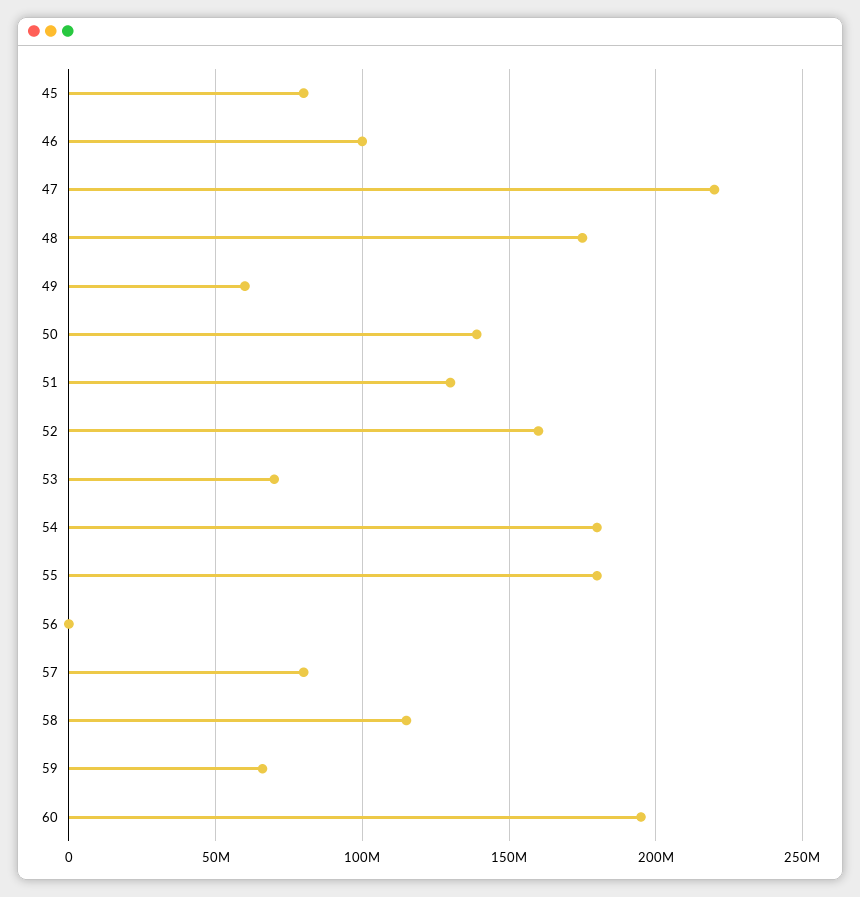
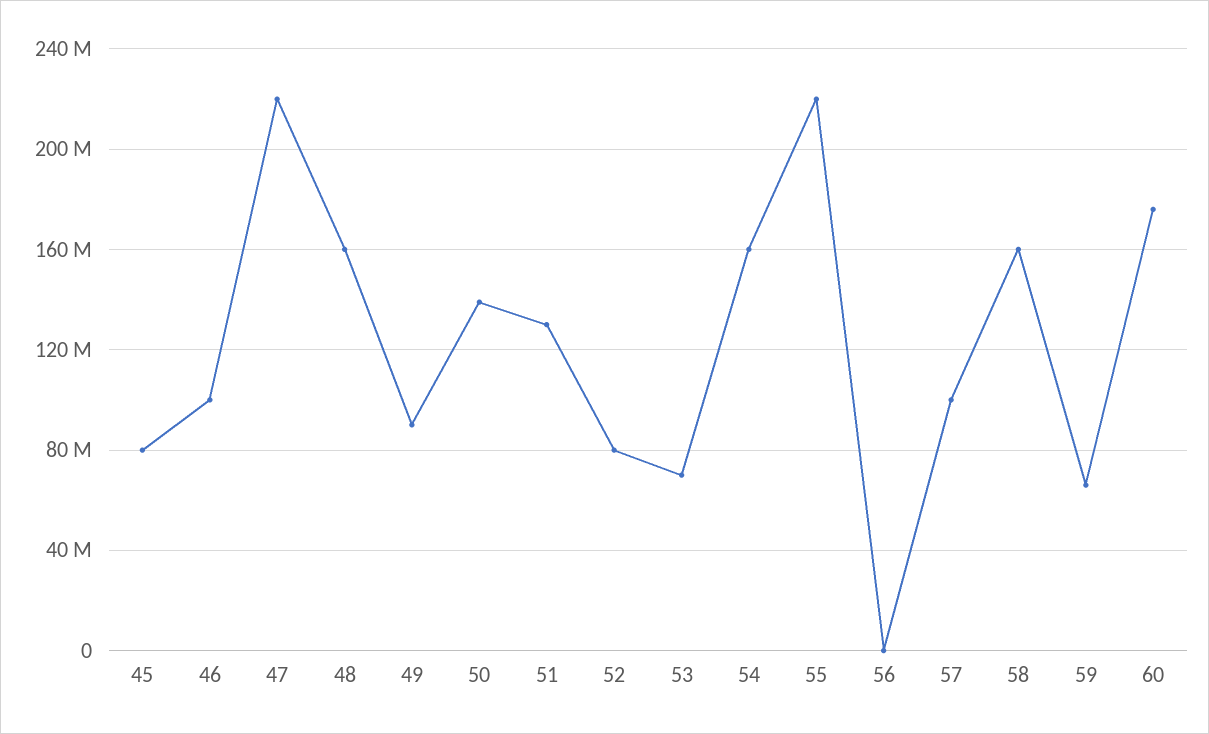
  {
    "45": 80000000,
    "46": 100000000,
    "47": 220000000,
-   "48": 175000000,
+   "48": 160000000,
-   "49": 60000000,
+   "49": 90000000,
    "50": 140000000,
    "51": 130000000,
-   "52": 160000000,
+   "52": 80000000,
    "53": 70000000,
-   "54": 180000000,
+   "54": 160000000,
-   "55": 180000000,
+   "55": 220000000,
    "56": 0,
-   "57": 80000000,
+   "57": 100000000,
-   "58": 115000000,
+   "58": 160000000,
    "59": 65000000,
-   "60": 195000000
+   "60": 175000000
  }

